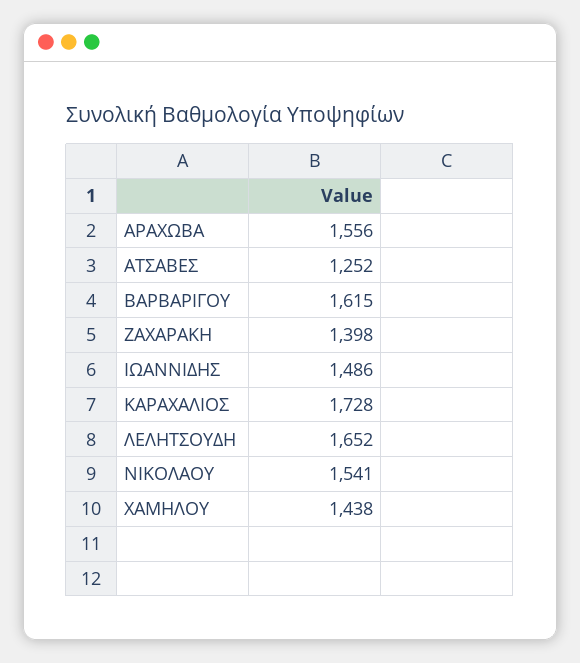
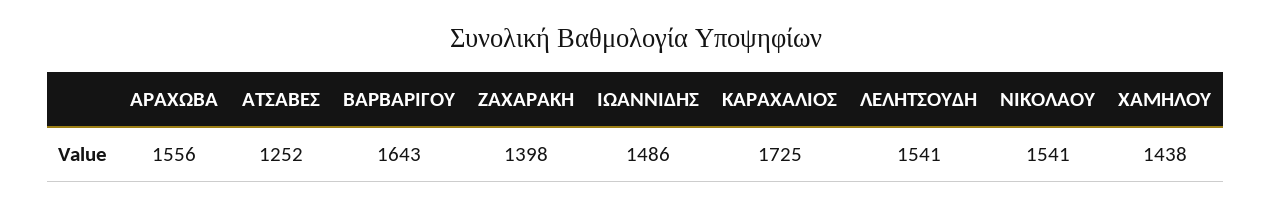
  {
    "ΑΡΑΧΩΒΑ": 1556,
    "ΑΤΣΑΒΕΣ": 1252,
-   "ΒΑΡΒΑΡΙΓΟΥ": 1615,
+   "ΒΑΡΒΑΡΙΓΟΥ": 1643,
    "ΖΑΧΑΡΑΚΗ": 1398,
    "ΙΩΑΝΝΙΔΗΣ": 1486,
-   "ΚΑΡΑΧΑΛΙΟΣ": 1728,
+   "ΚΑΡΑΧΑΛΙΟΣ": 1725,
-   "ΛΕΛΗΤΣΟΥΔΗ": 1652,
+   "ΛΕΛΗΤΣΟΥΔΗ": 1541,
    "ΝΙΚΟΛΑΟΥ": 1541,
    "ΧΑΜΗΛΟΥ": 1438
  }

